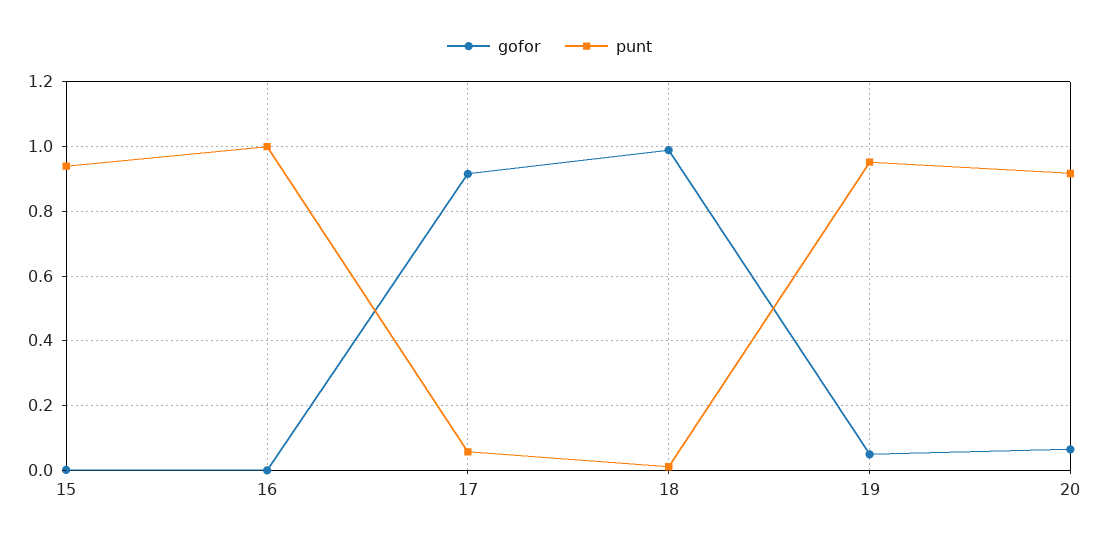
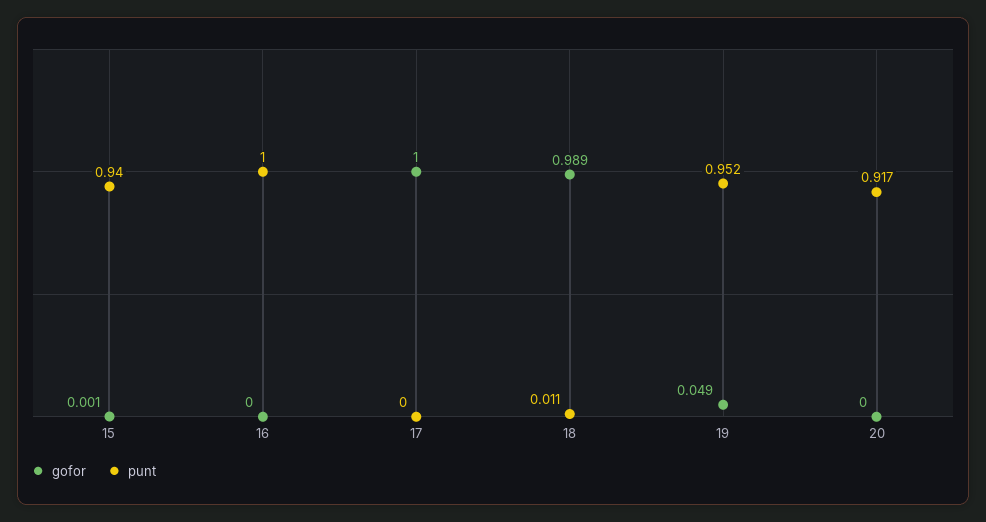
  {
    "gofor": {
      "15": 0.001,
      "16": 0,
-     "17": 0.92,
+     "17": 1,
      "18": 0.989,
      "19": 0.049,
-     "20": 0.06
+     "20": 0
    },
    "punt": {
      "15": 0.94,
      "16": 1,
-     "17": 0.06,
+     "17": 0,
      "18": 0.011,
      "19": 0.952,
      "20": 0.917
    }
  }

